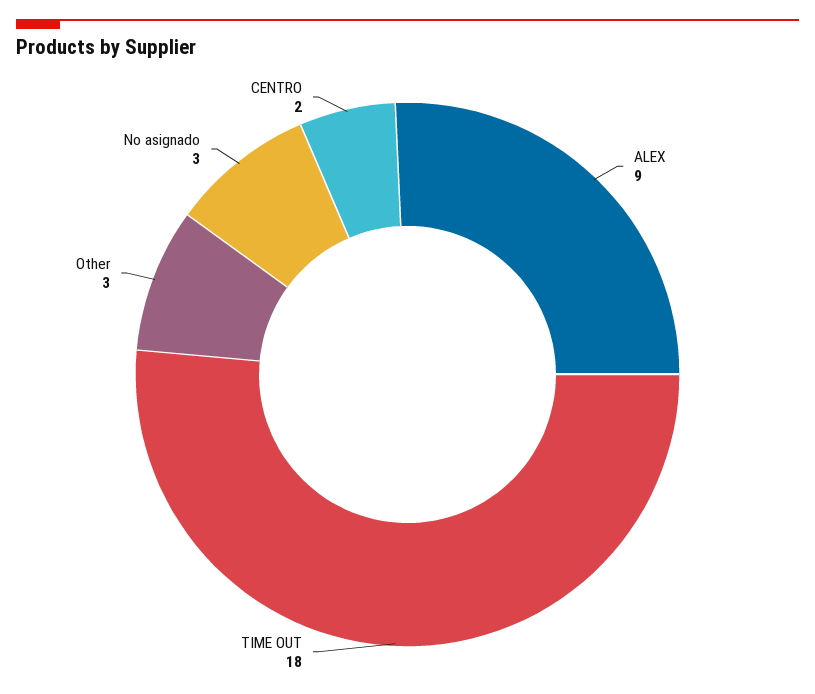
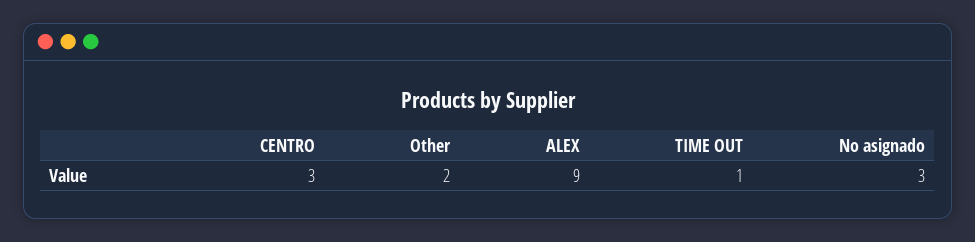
  {
    "ALEX": 9,
-   "TIME OUT": 18,
+   "TIME OUT": 1,
-   "Other": 3,
+   "Other": 2,
    "No asignado": 3,
-   "CENTRO": 2
+   "CENTRO": 3
  }

